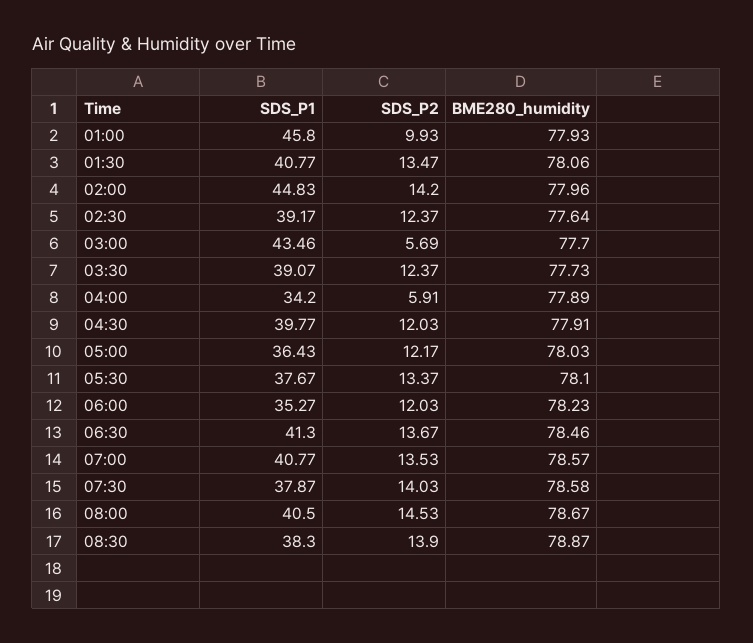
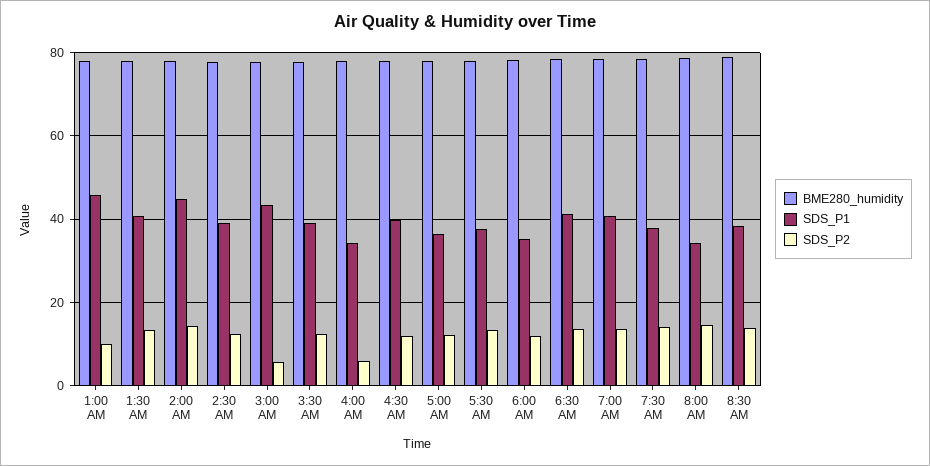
  {
    "SDS_P1": {
      "01:00": 45.8,
      "01:30": 40.77,
      "02:00": 44.83,
      "02:30": 39.17,
      "03:00": 43.46,
      "03:30": 39.07,
      "04:00": 34.2,
      "04:30": 39.77,
      "05:00": 36.43,
      "05:30": 37.67,
      "06:00": 35.27,
      "06:30": 41.3,
      "07:00": 40.77,
      "07:30": 37.87,
-     "08:00": 40.5,
+     "08:00": 34,
      "08:30": 38.3
    },
    "SDS_P2": {
      "01:00": 9.93,
      "01:30": 13.47,
      "02:00": 14.2,
      "02:30": 12.37,
      "03:00": 5.69,
      "03:30": 12.37,
      "04:00": 5.91,
      "04:30": 12.03,
      "05:00": 12.17,
      "05:30": 13.37,
      "06:00": 12.03,
      "06:30": 13.67,
      "07:00": 13.53,
      "07:30": 14.03,
      "08:00": 14.53,
      "08:30": 13.9
    },
    "BME280_humidity": {
      "01:00": 77.93,
      "01:30": 78.06,
      "02:00": 77.96,
      "02:30": 77.64,
      "03:00": 77.7,
      "03:30": 77.73,
      "04:00": 77.89,
      "04:30": 77.91,
      "05:00": 78.03,
      "05:30": 78.1,
      "06:00": 78.23,
      "06:30": 78.46,
      "07:00": 78.57,
      "07:30": 78.58,
      "08:00": 78.67,
      "08:30": 78.87
    }
  }

